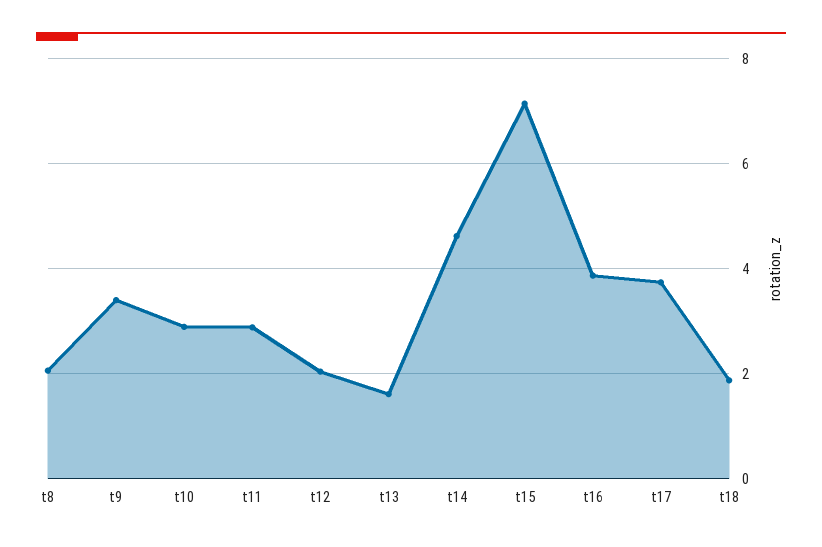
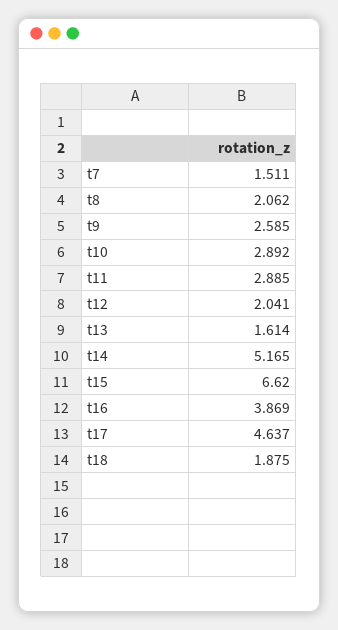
  {
    "t8": 2.062,
-   "t9": 3.4,
+   "t9": 2.585,
    "t10": 2.892,
    "t11": 2.885,
    "t12": 2.041,
    "t13": 1.614,
-   "t14": 4.6,
+   "t14": 5.165,
-   "t15": 7.2,
+   "t15": 6.62,
    "t16": 3.869,
-   "t17": 3.8,
+   "t17": 4.637,
-   "t18": 1.875
+   "t18": 1.875,
+   "t7": 1.511
  }

